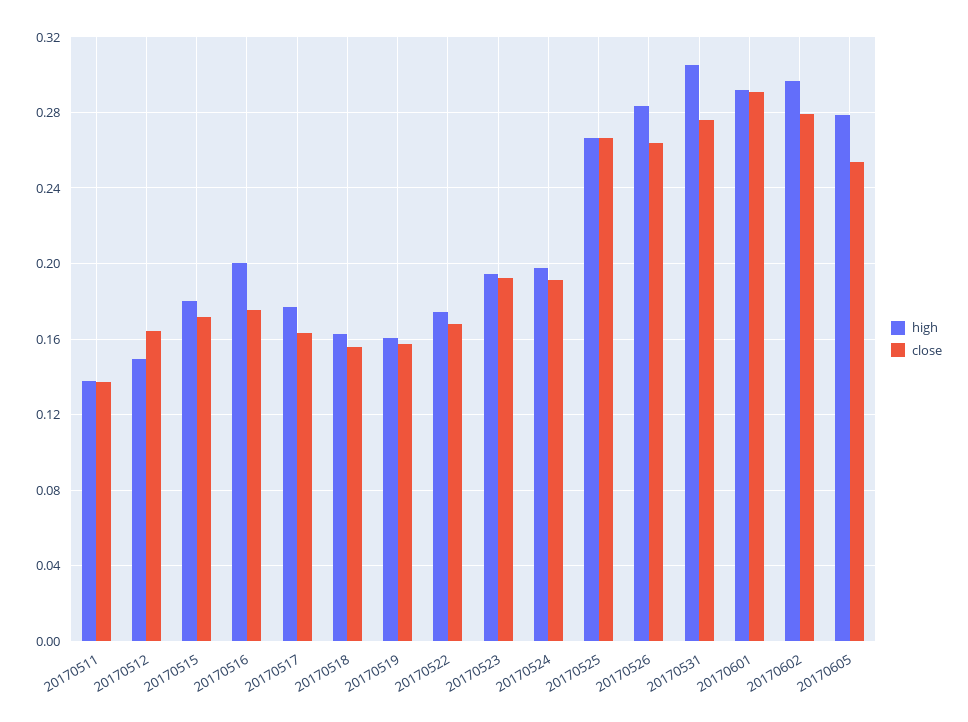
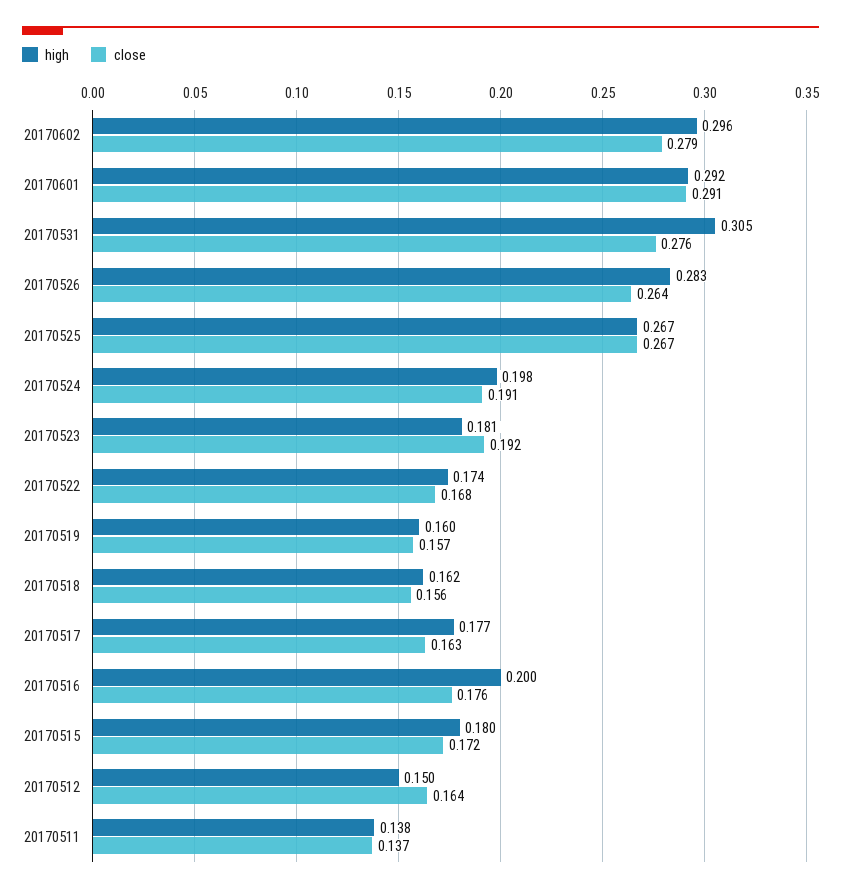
  {
    "high": {
      "20170511": 0.138,
      "20170512": 0.15,
      "20170515": 0.18,
      "20170516": 0.2,
      "20170517": 0.177,
      "20170518": 0.162,
      "20170519": 0.16,
      "20170522": 0.174,
-     "20170523": 0.195,
+     "20170523": 0.181,
      "20170524": 0.198,
      "20170525": 0.267,
      "20170526": 0.283,
      "20170531": 0.305,
      "20170601": 0.292,
-     "20170602": 0.296,
+     "20170602": 0.296
-     "20170605": 0.28
    },
    "close": {
      "20170511": 0.137,
      "20170512": 0.164,
      "20170515": 0.172,
      "20170516": 0.176,
      "20170517": 0.163,
      "20170518": 0.156,
      "20170519": 0.157,
      "20170522": 0.168,
      "20170523": 0.192,
      "20170524": 0.191,
      "20170525": 0.267,
      "20170526": 0.264,
      "20170531": 0.276,
      "20170601": 0.291,
-     "20170602": 0.279,
+     "20170602": 0.279
-     "20170605": 0.255
    }
  }

